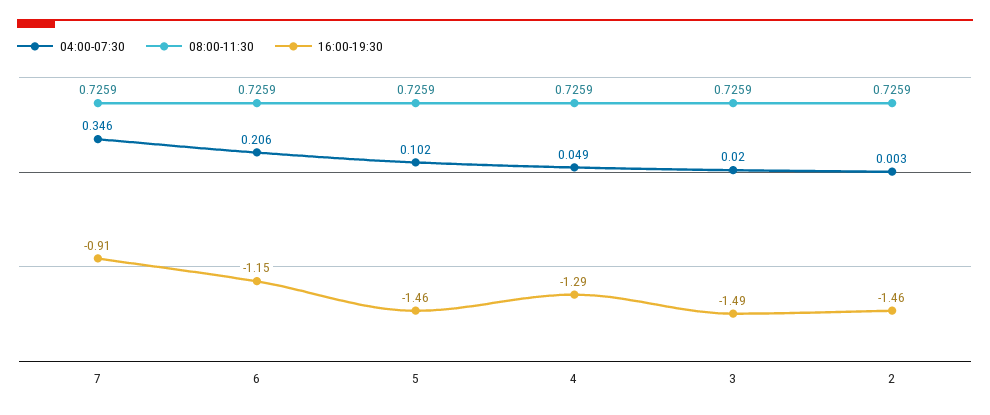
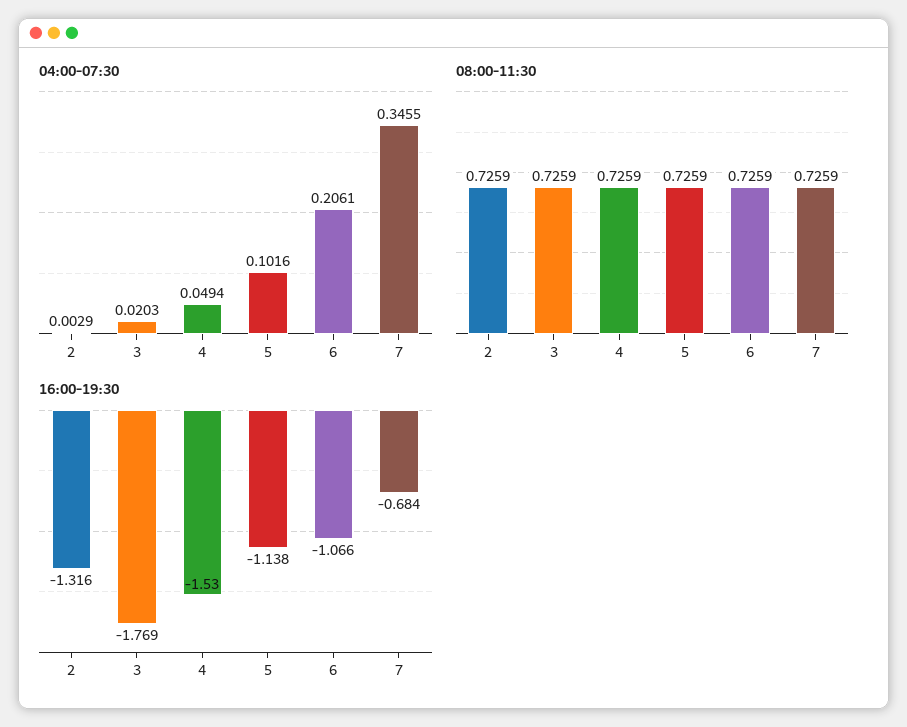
  {
    "04:00-07:30": {
      "7": 0.3455,
      "6": 0.2061,
      "5": 0.1016,
      "4": 0.0494,
      "3": 0.0203,
      "2": 0.0029
    },
    "08:00-11:30": {
      "7": 0.7259,
      "6": 0.7259,
      "5": 0.7259,
      "4": 0.7259,
      "3": 0.7259,
      "2": 0.7259
    },
    "16:00-19:30": {
-     "7": -0.91,
+     "7": -0.684,
-     "6": -1.15,
+     "6": -1.066,
-     "5": -1.46,
+     "5": -1.138,
-     "4": -1.29,
+     "4": -1.53,
-     "3": -1.49,
+     "3": -1.769,
-     "2": -1.46
+     "2": -1.316
    }
  }

